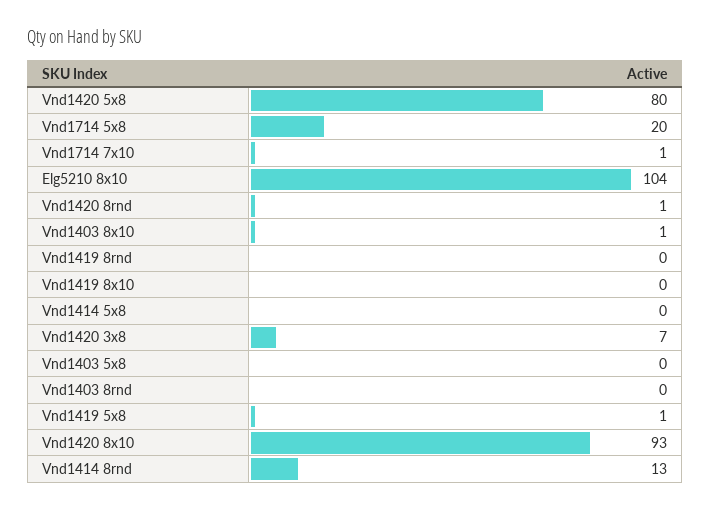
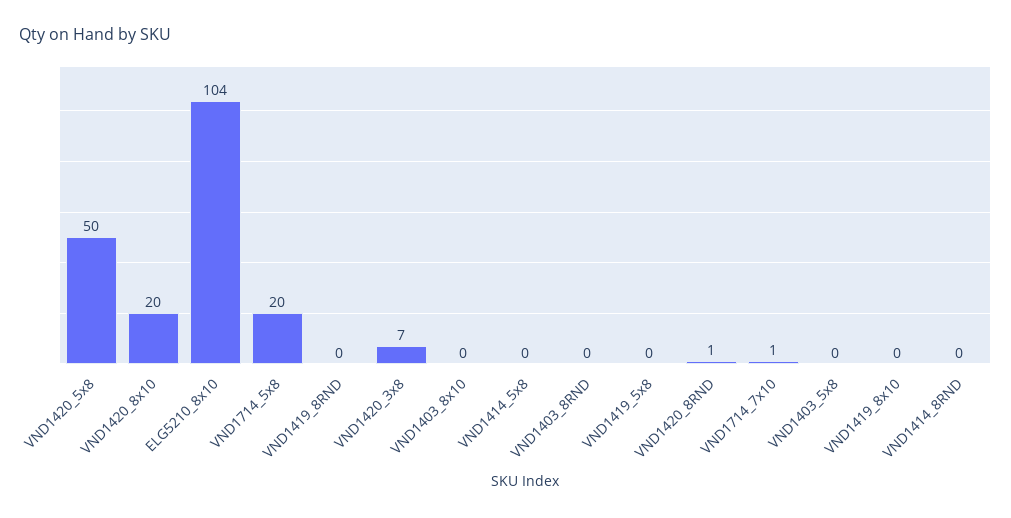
  {
-   "Vnd1420 5x8": 80,
+   "Vnd1420 5x8": 50,
    "Vnd1714 5x8": 20,
    "Vnd1714 7x10": 1,
    "Elg5210 8x10": 104,
    "Vnd1420 8rnd": 1,
-   "Vnd1403 8x10": 1,
+   "Vnd1403 8x10": 0,
    "Vnd1419 8rnd": 0,
    "Vnd1419 8x10": 0,
    "Vnd1414 5x8": 0,
    "Vnd1420 3x8": 7,
    "Vnd1403 5x8": 0,
    "Vnd1403 8rnd": 0,
-   "Vnd1419 5x8": 1,
+   "Vnd1419 5x8": 0,
-   "Vnd1420 8x10": 93,
+   "Vnd1420 8x10": 20,
-   "Vnd1414 8rnd": 13
+   "Vnd1414 8rnd": 0
  }

